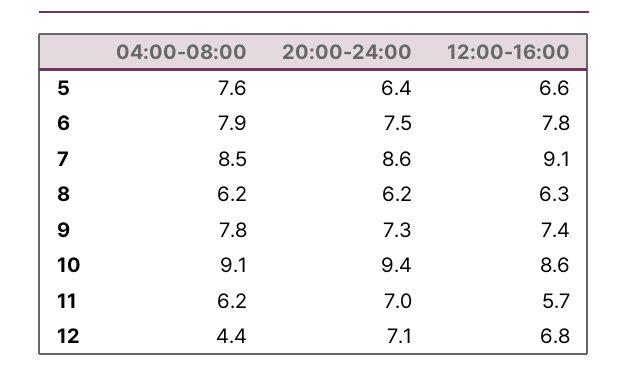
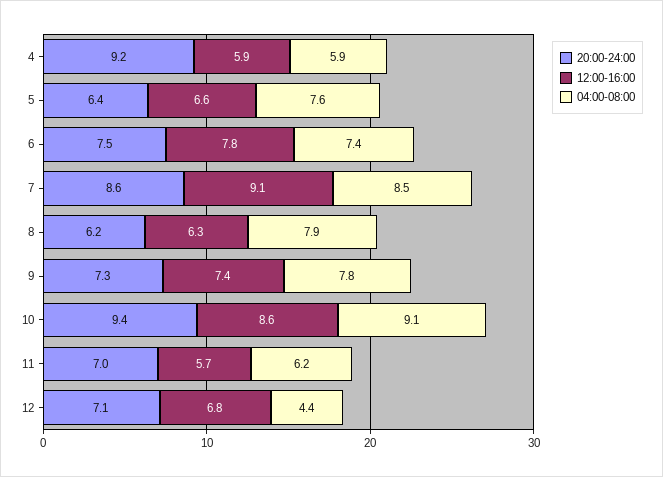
  {
    "04:00-08:00": {
      "5": 7.6,
-     "6": 7.9,
+     "6": 7.4,
      "7": 8.5,
-     "8": 6.2,
+     "8": 7.9,
      "9": 7.8,
      "10": 9.1,
      "11": 6.2,
-     "12": 4.4
+     "12": 4.4,
+     "4": 5.9
    },
    "20:00-24:00": {
      "5": 6.4,
      "6": 7.5,
      "7": 8.6,
      "8": 6.2,
      "9": 7.3,
      "10": 9.4,
      "11": 7,
-     "12": 7.1
+     "12": 7.1,
+     "4": 9.2
    },
    "12:00-16:00": {
      "5": 6.6,
      "6": 7.8,
      "7": 9.1,
      "8": 6.3,
      "9": 7.4,
      "10": 8.6,
      "11": 5.7,
-     "12": 6.8
+     "12": 6.8,
+     "4": 5.9
    }
  }

